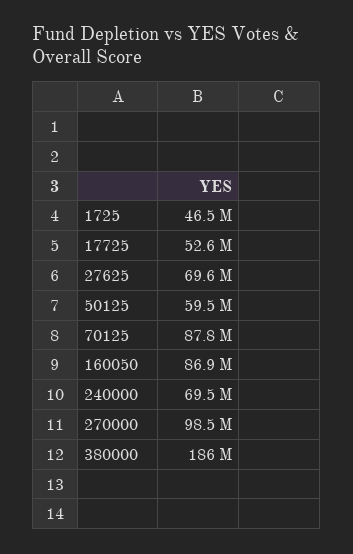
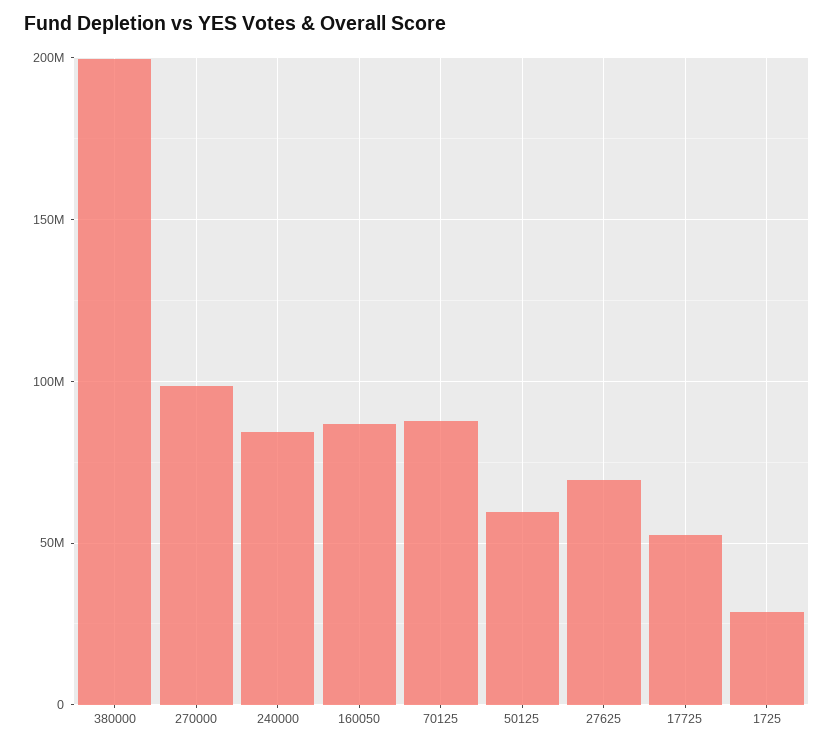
  {
-   "1725": 46500000,
+   "1725": 30000000,
    "17725": 52600000,
    "27625": 69600000,
    "50125": 59500000,
    "70125": 87800000,
    "160050": 86900000,
-   "240000": 69500000,
+   "240000": 85000000,
    "270000": 98500000,
-   "380000": 186000000
+   "380000": 200000000
  }

